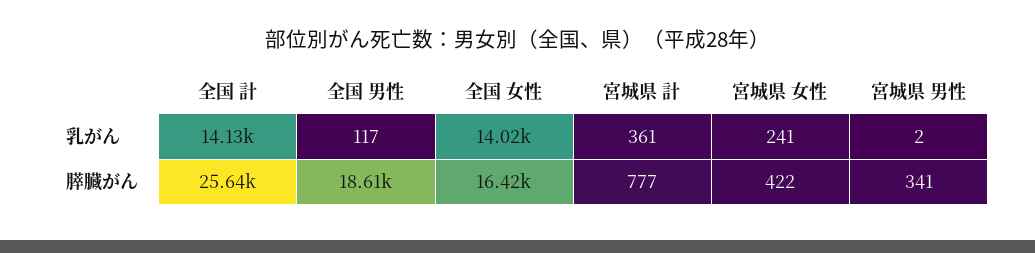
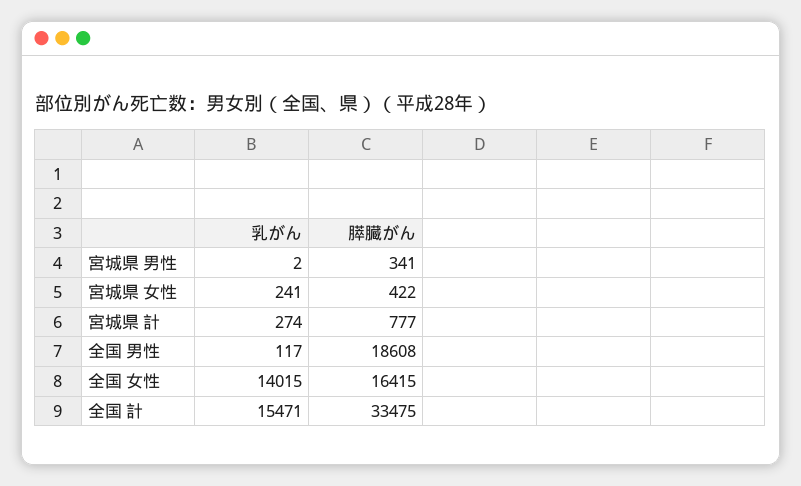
  {
    "全国 計": {
-     "乳がん": 14130,
+     "乳がん": 15471,
-     "膵臓がん": 25640
+     "膵臓がん": 33475
    },
    "全国 男性": {
      "乳がん": 117,
      "膵臓がん": 18608
    },
    "全国 女性": {
      "乳がん": 14015,
      "膵臓がん": 16415
    },
    "宮城県 計": {
-     "乳がん": 361,
+     "乳がん": 274,
      "膵臓がん": 777
    },
    "宮城県 女性": {
      "乳がん": 241,
      "膵臓がん": 422
    },
    "宮城県 男性": {
      "乳がん": 2,
      "膵臓がん": 341
    }
  }

